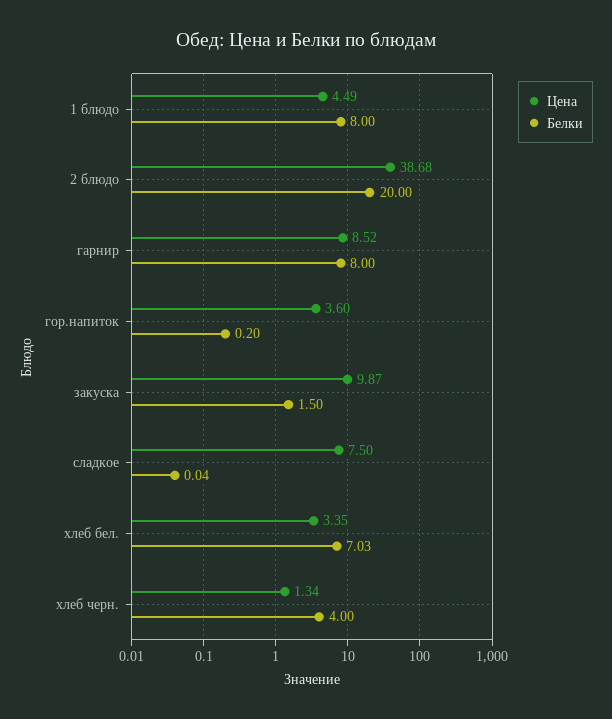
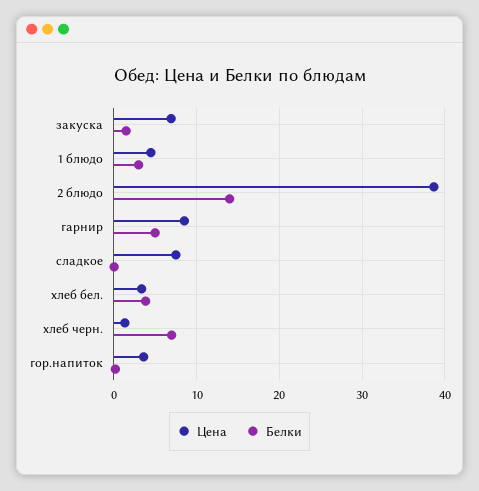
  {
    "Цена": {
      "1 блюдо": 4.49,
      "2 блюдо": 38.68,
      "гарнир": 8.52,
      "гор.напиток": 3.6,
-     "закуска": 9.87,
+     "закуска": 7,
      "сладкое": 7.5,
      "хлеб бел.": 3.35,
      "хлеб черн.": 1.34
    },
    "Белки": {
-     "1 блюдо": 8,
+     "1 блюдо": 3,
-     "2 блюдо": 20,
+     "2 блюдо": 14,
-     "гарнир": 8,
+     "гарнир": 5,
      "гор.напиток": 0.2,
      "закуска": 1.5,
      "сладкое": 0.04,
-     "хлеб бел.": 7.03,
+     "хлеб бел.": 4,
-     "хлеб черн.": 4
+     "хлеб черн.": 7
    }
  }

